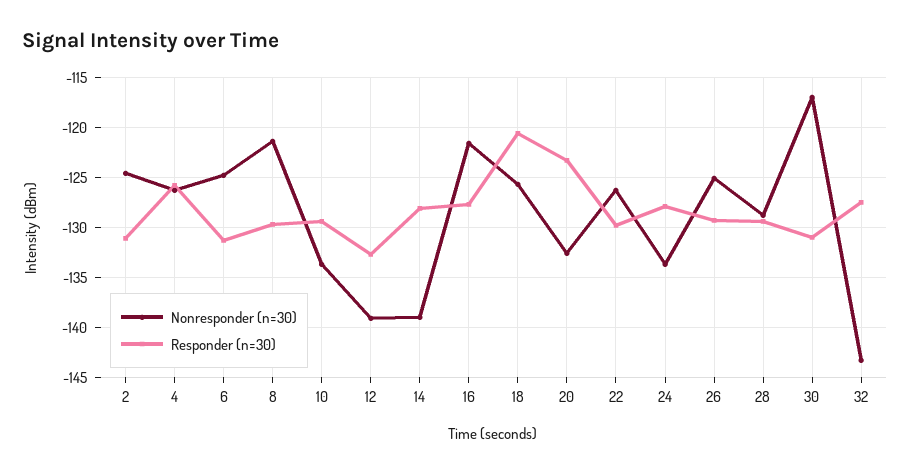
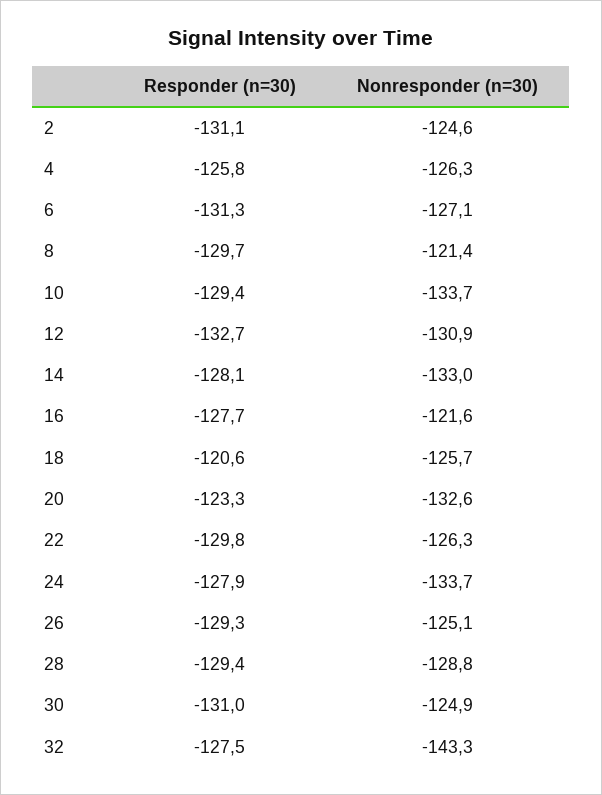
  {
    "Nonresponder (n=30)": {
      "2": -124.6,
      "4": -126.3,
-     "6": -125,
+     "6": -127.1,
      "8": -121.4,
      "10": -133.7,
-     "12": -139,
+     "12": -130.9,
-     "14": -139,
+     "14": -133,
      "16": -121.6,
      "18": -125.7,
      "20": -132.6,
      "22": -126.3,
      "24": -133.7,
      "26": -125.1,
      "28": -128.8,
-     "30": -117,
+     "30": -124.9,
      "32": -143.3
    },
    "Responder (n=30)": {
      "2": -131.1,
      "4": -125.8,
      "6": -131.3,
      "8": -129.7,
      "10": -129.4,
      "12": -132.7,
      "14": -128.1,
      "16": -127.7,
      "18": -120.6,
      "20": -123.3,
      "22": -129.8,
      "24": -127.9,
      "26": -129.3,
      "28": -129.4,
      "30": -131,
      "32": -127.5
    }
  }

